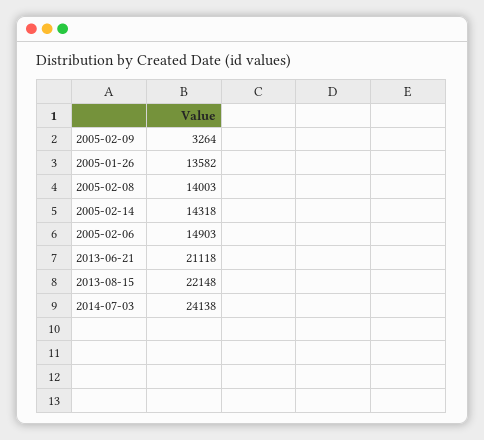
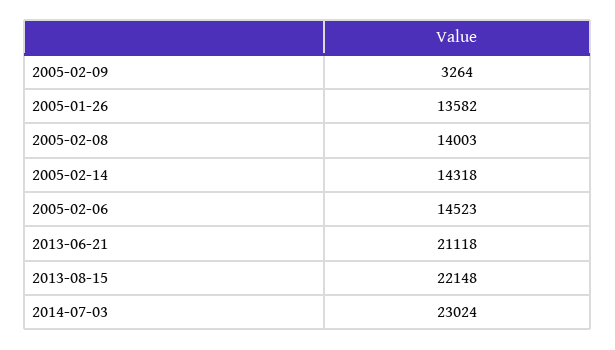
  {
    "2005-02-09": 3264,
    "2005-01-26": 13582,
    "2005-02-08": 14003,
    "2005-02-14": 14318,
-   "2005-02-06": 14903,
+   "2005-02-06": 14523,
    "2013-06-21": 21118,
    "2013-08-15": 22148,
-   "2014-07-03": 24138
+   "2014-07-03": 23024
  }

